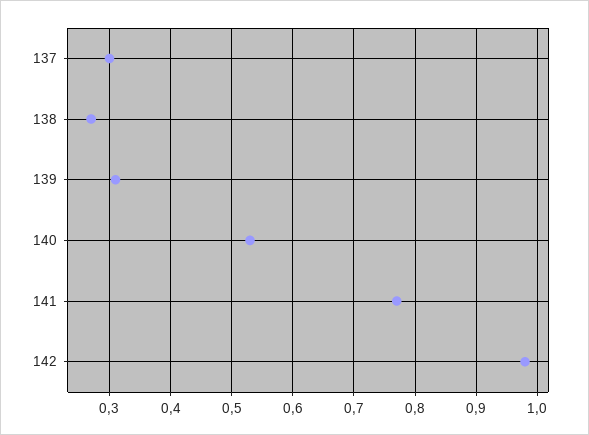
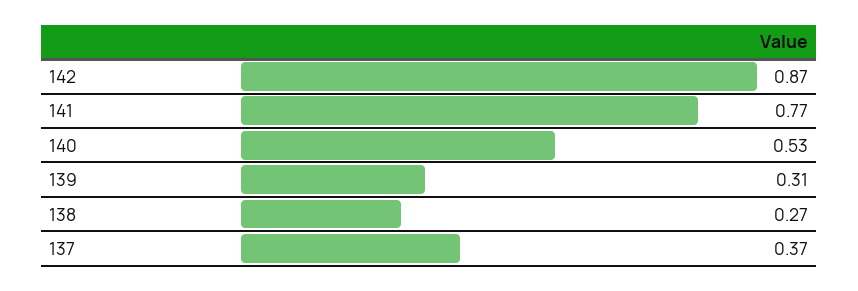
  {
-   "137": 0.3,
+   "137": 0.37,
    "138": 0.27,
    "139": 0.31,
    "140": 0.53,
    "141": 0.77,
-   "142": 0.98
+   "142": 0.87
  }

